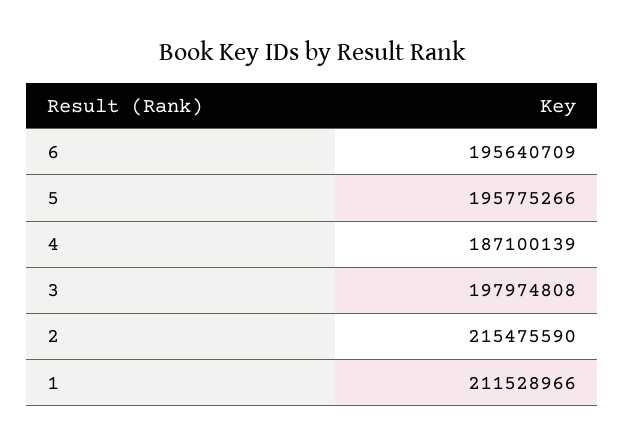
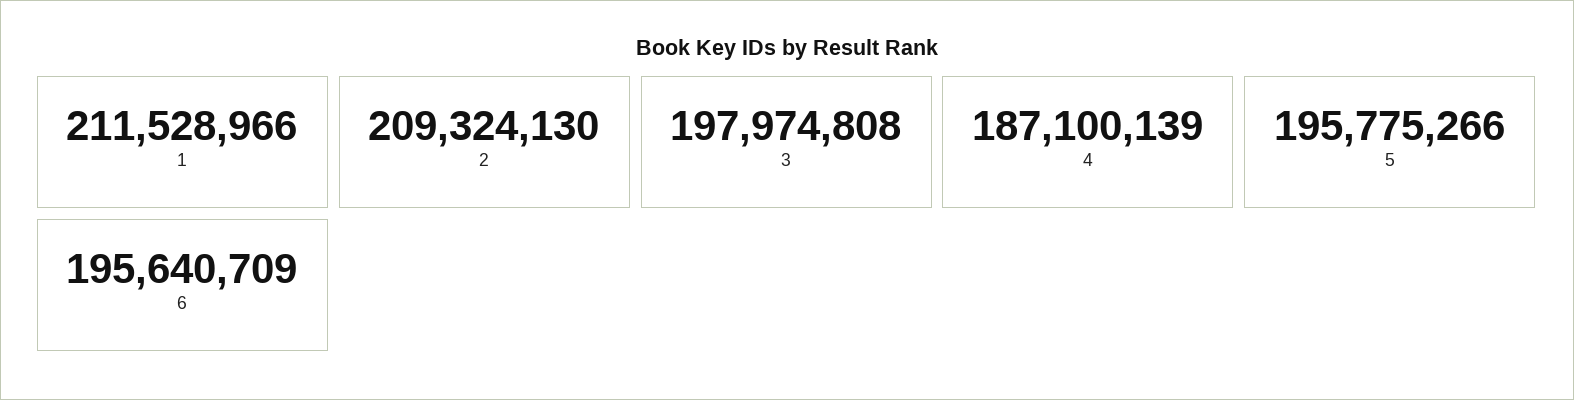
  {
    "6": 195640709,
    "5": 195775266,
    "4": 187100139,
    "3": 197974808,
-   "2": 215475590,
+   "2": 209324130,
    "1": 211528966
  }

